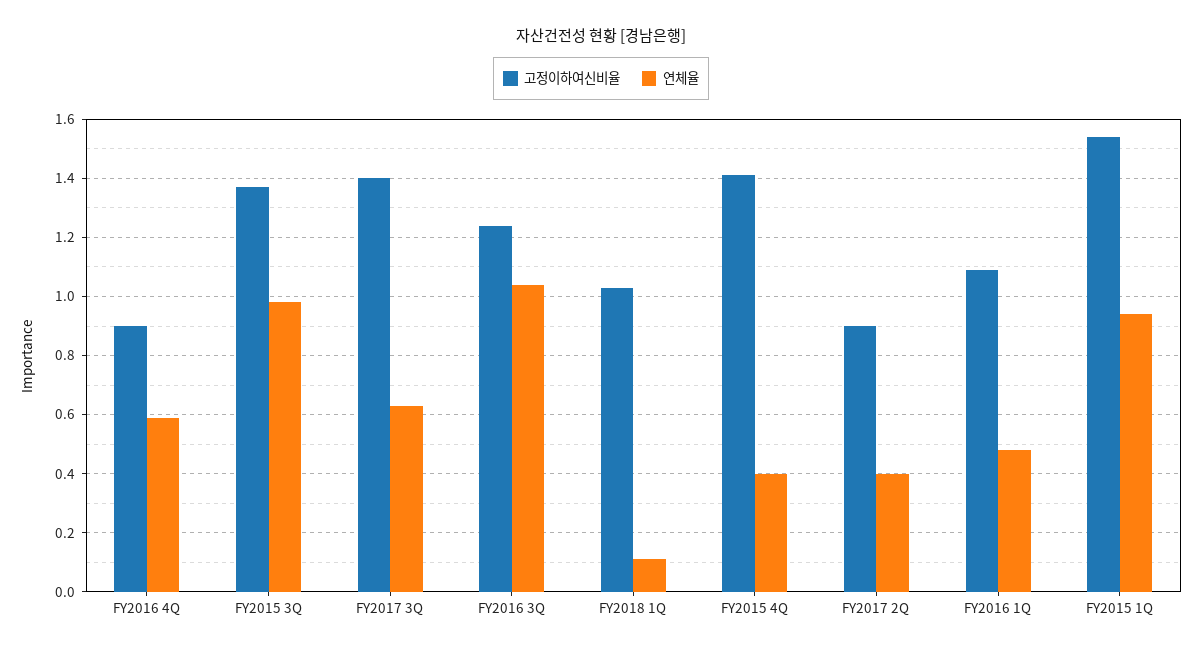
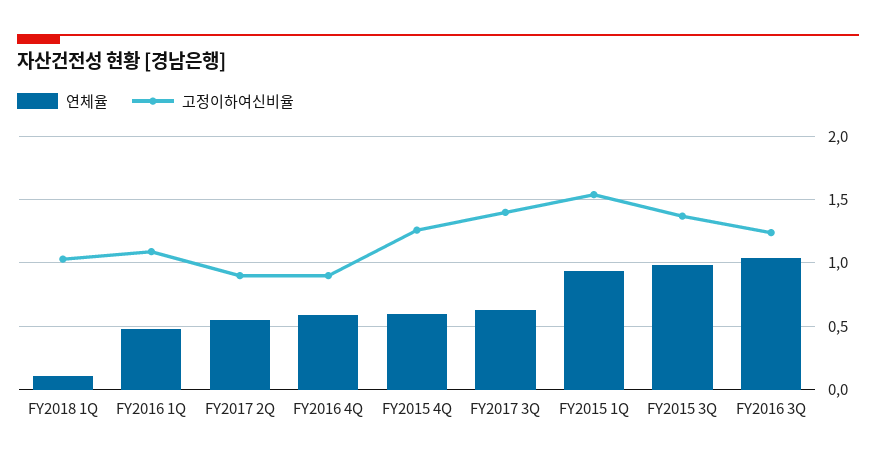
  {
    "고정이하여신비율": {
      "FY2016 4Q": 0.9,
      "FY2015 3Q": 1.35,
      "FY2017 3Q": 1.4,
      "FY2016 3Q": 1.25,
      "FY2018 1Q": 1.05,
-     "FY2015 4Q": 1.4,
+     "FY2015 4Q": 1.25,
      "FY2017 2Q": 0.9,
      "FY2016 1Q": 1.1,
      "FY2015 1Q": 1.55
    },
    "연체율": {
      "FY2016 4Q": 0.6,
      "FY2015 3Q": 1,
      "FY2017 3Q": 0.65,
      "FY2016 3Q": 1.05,
      "FY2018 1Q": 0.1,
-     "FY2015 4Q": 0.4,
+     "FY2015 4Q": 0.6,
-     "FY2017 2Q": 0.4,
+     "FY2017 2Q": 0.55,
      "FY2016 1Q": 0.5,
      "FY2015 1Q": 0.95
    }
  }

